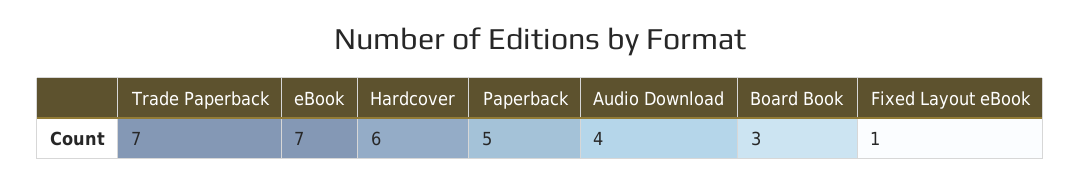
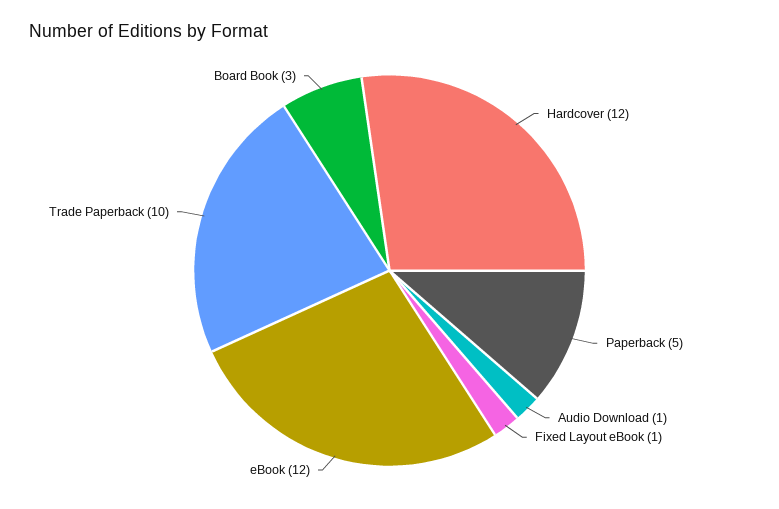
  {
-   "Trade Paperback": 7,
+   "Trade Paperback": 10,
-   "eBook": 7,
+   "eBook": 12,
-   "Hardcover": 6,
+   "Hardcover": 12,
    "Paperback": 5,
-   "Audio Download": 4,
+   "Audio Download": 1,
    "Board Book": 3,
    "Fixed Layout eBook": 1
  }

